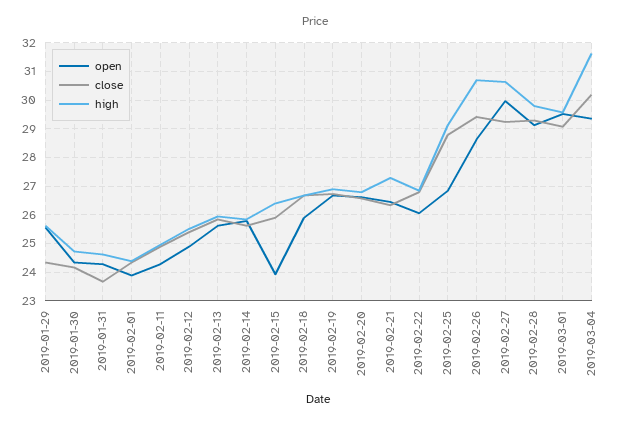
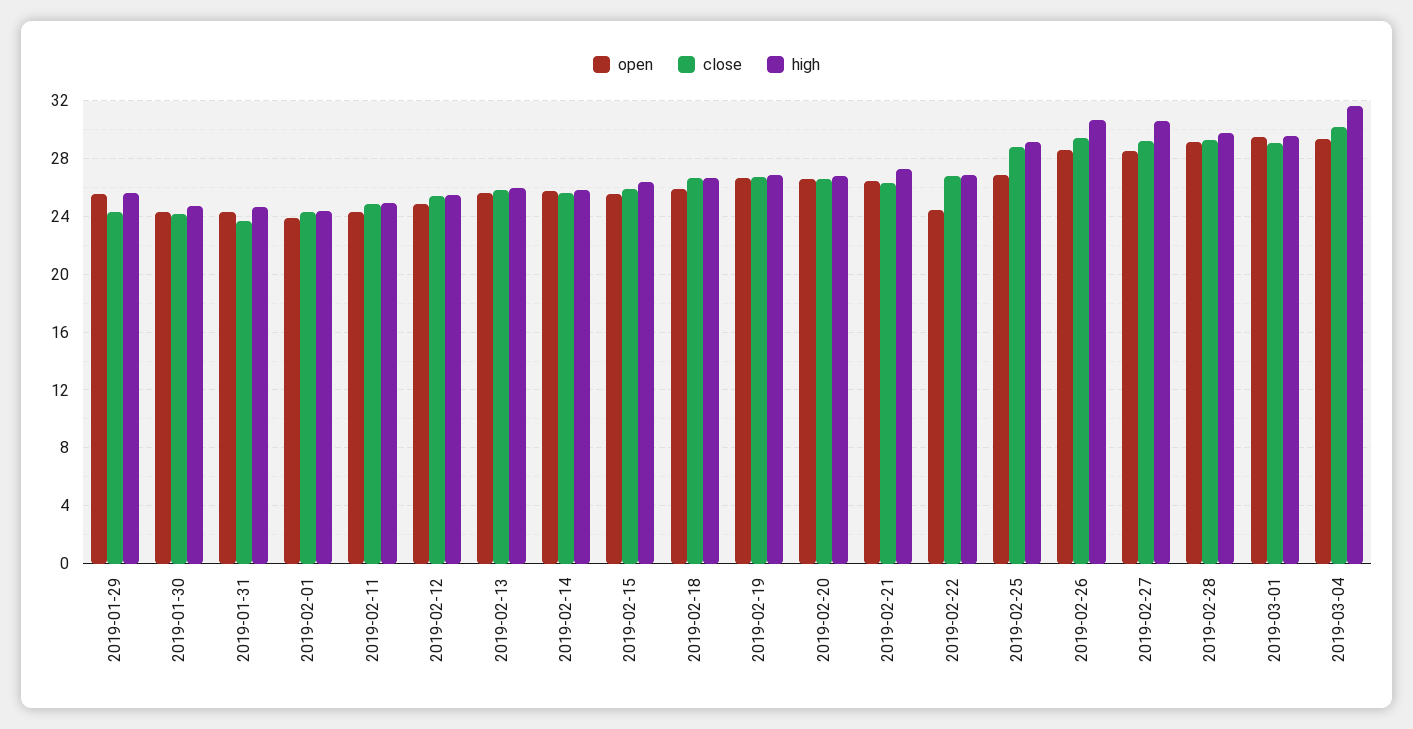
  {
    "open": {
      "2019-01-29": 25.5,
      "2019-01-30": 24.25,
      "2019-01-31": 24.25,
      "2019-02-01": 24,
      "2019-02-11": 24.25,
      "2019-02-12": 25,
      "2019-02-13": 25.5,
      "2019-02-14": 25.75,
-     "2019-02-15": 24,
+     "2019-02-15": 25.5,
      "2019-02-18": 26,
      "2019-02-19": 26.75,
      "2019-02-20": 26.5,
      "2019-02-21": 26.5,
-     "2019-02-22": 26,
+     "2019-02-22": 24.5,
      "2019-02-25": 26.75,
      "2019-02-26": 28.75,
-     "2019-02-27": 30,
+     "2019-02-27": 28.5,
      "2019-02-28": 29.25,
      "2019-03-01": 29.5,
      "2019-03-04": 29.25
    },
    "close": {
      "2019-01-29": 24.25,
      "2019-01-30": 24.25,
      "2019-01-31": 23.75,
      "2019-02-01": 24.25,
      "2019-02-11": 25,
      "2019-02-12": 25.5,
      "2019-02-13": 25.75,
      "2019-02-14": 25.5,
      "2019-02-15": 26,
      "2019-02-18": 26.75,
      "2019-02-19": 26.75,
      "2019-02-20": 26.5,
      "2019-02-21": 26.25,
      "2019-02-22": 26.75,
      "2019-02-25": 28.75,
      "2019-02-26": 29.5,
      "2019-02-27": 29.25,
      "2019-02-28": 29.25,
      "2019-03-01": 29,
      "2019-03-04": 30.25
    },
    "high": {
      "2019-01-29": 25.5,
      "2019-01-30": 24.75,
      "2019-01-31": 24.5,
      "2019-02-01": 24.5,
      "2019-02-11": 25,
      "2019-02-12": 25.5,
      "2019-02-13": 26,
      "2019-02-14": 25.75,
      "2019-02-15": 26.5,
      "2019-02-18": 26.75,
      "2019-02-19": 27,
      "2019-02-20": 26.75,
      "2019-02-21": 27.25,
      "2019-02-22": 26.75,
      "2019-02-25": 29.25,
      "2019-02-26": 30.75,
      "2019-02-27": 30.75,
      "2019-02-28": 29.75,
      "2019-03-01": 29.5,
      "2019-03-04": 31.75
    }
  }

